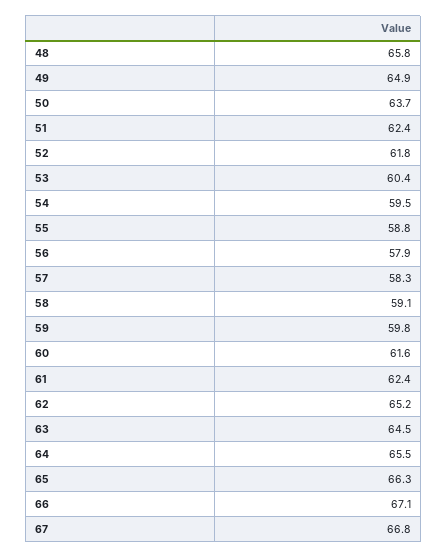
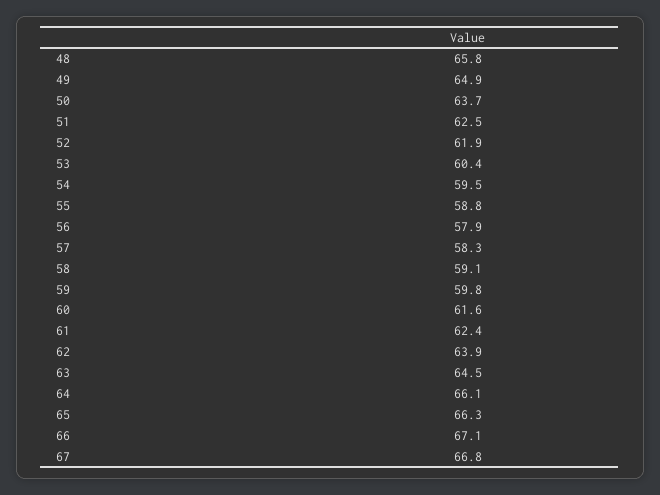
  {
    "48": 65.8,
    "49": 64.9,
    "50": 63.7,
-   "51": 62.4,
+   "51": 62.5,
-   "52": 61.8,
+   "52": 61.9,
    "53": 60.4,
    "54": 59.5,
    "55": 58.8,
    "56": 57.9,
    "57": 58.3,
    "58": 59.1,
    "59": 59.8,
    "60": 61.6,
    "61": 62.4,
-   "62": 65.2,
+   "62": 63.9,
    "63": 64.5,
-   "64": 65.5,
+   "64": 66.1,
    "65": 66.3,
    "66": 67.1,
    "67": 66.8
  }

